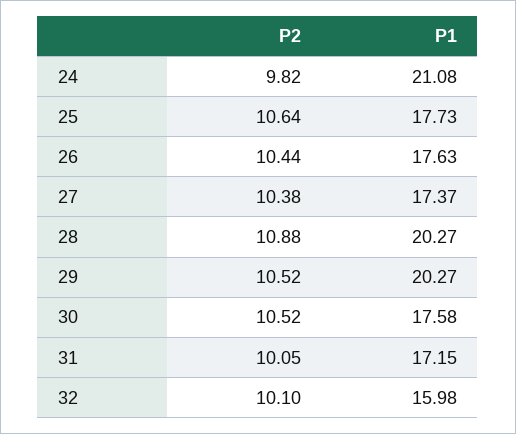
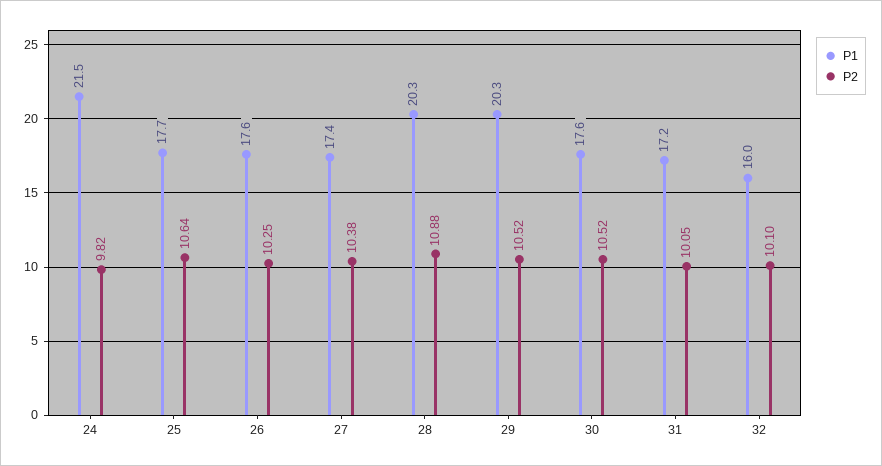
  {
    "P2": {
      "24": 9.82,
      "25": 10.64,
-     "26": 10.44,
+     "26": 10.25,
      "27": 10.38,
      "28": 10.88,
      "29": 10.52,
      "30": 10.52,
      "31": 10.05,
      "32": 10.1
    },
    "P1": {
-     "24": 21.08,
+     "24": 21.5,
      "25": 17.73,
      "26": 17.63,
      "27": 17.37,
      "28": 20.27,
      "29": 20.27,
      "30": 17.58,
      "31": 17.15,
      "32": 15.98
    }
  }

